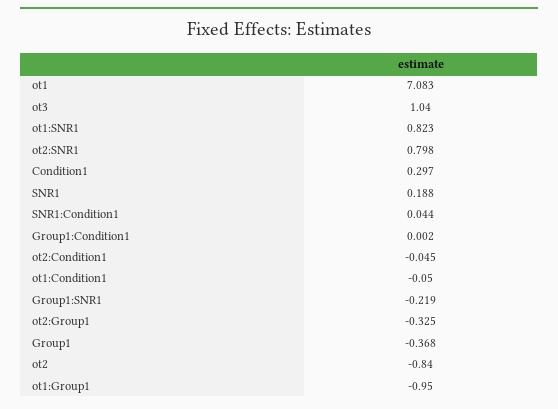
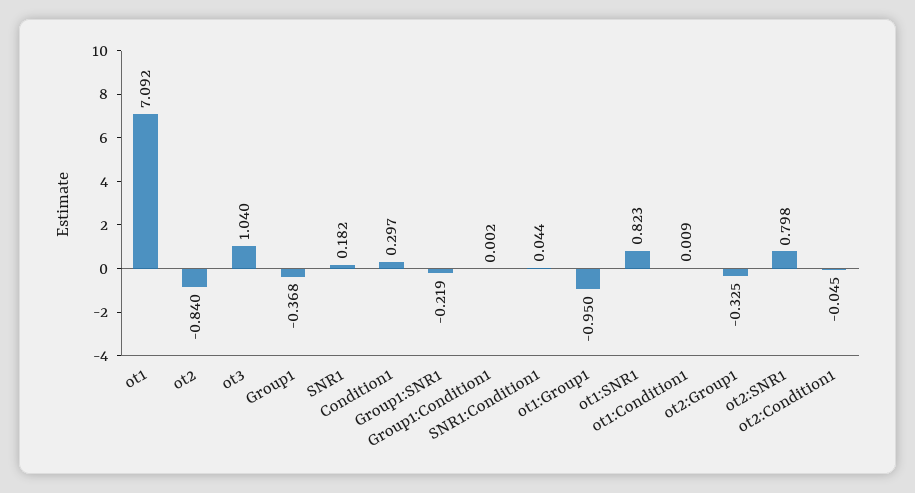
  {
-   "ot1": 7.083,
+   "ot1": 7.092,
    "ot3": 1.04,
    "ot1:SNR1": 0.823,
    "ot2:SNR1": 0.798,
    "Condition1": 0.297,
-   "SNR1": 0.188,
+   "SNR1": 0.182,
    "SNR1:Condition1": 0.044,
    "Group1:Condition1": 0.002,
    "ot2:Condition1": -0.045,
-   "ot1:Condition1": -0.05,
+   "ot1:Condition1": 0.009,
    "Group1:SNR1": -0.219,
    "ot2:Group1": -0.325,
    "Group1": -0.368,
    "ot2": -0.84,
    "ot1:Group1": -0.95
  }

